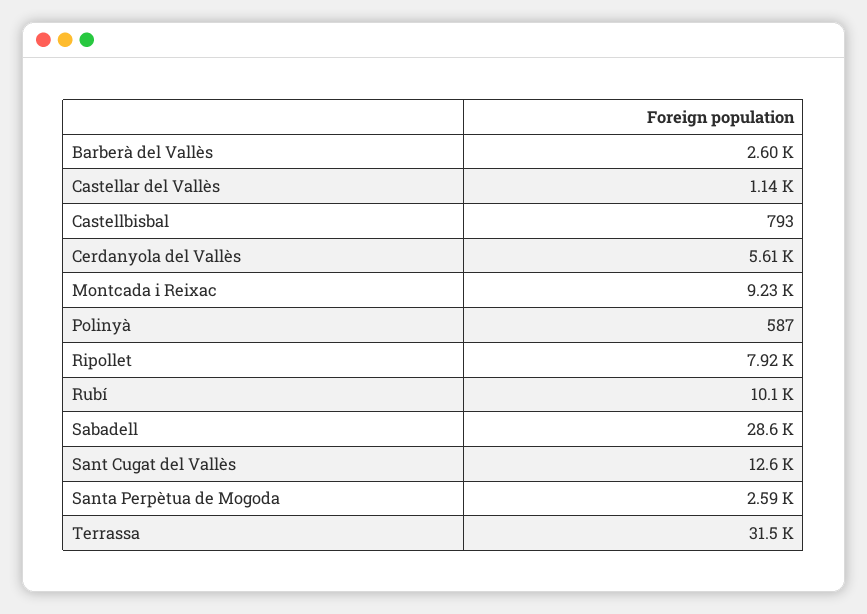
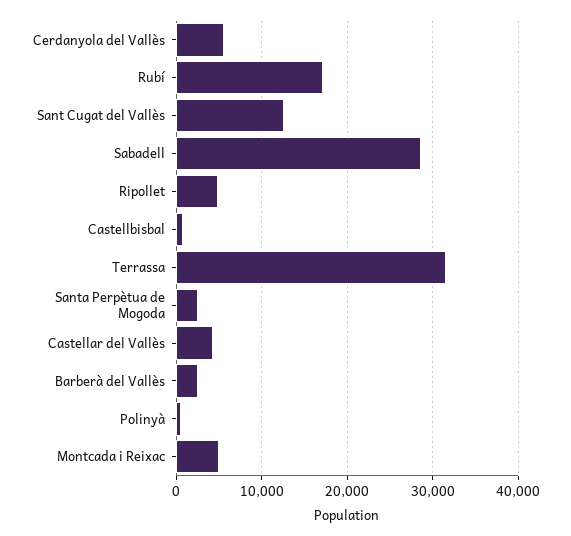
  {
    "Barberà del Vallès": 2600,
-   "Castellar del Vallès": 1140,
+   "Castellar del Vallès": 4000,
    "Castellbisbal": 793,
    "Cerdanyola del Vallès": 5610,
-   "Montcada i Reixac": 9230,
+   "Montcada i Reixac": 5000,
    "Polinyà": 587,
-   "Ripollet": 7920,
+   "Ripollet": 5000,
-   "Rubí": 10100,
+   "Rubí": 17000,
    "Sabadell": 28600,
    "Sant Cugat del Vallès": 12600,
    "Santa Perpètua de Mogoda": 2590,
    "Terrassa": 31500
  }

